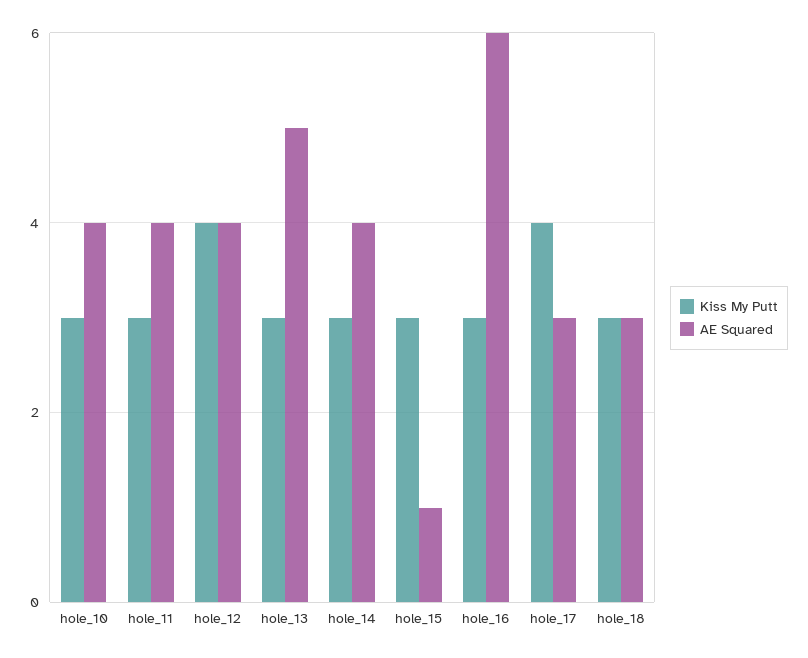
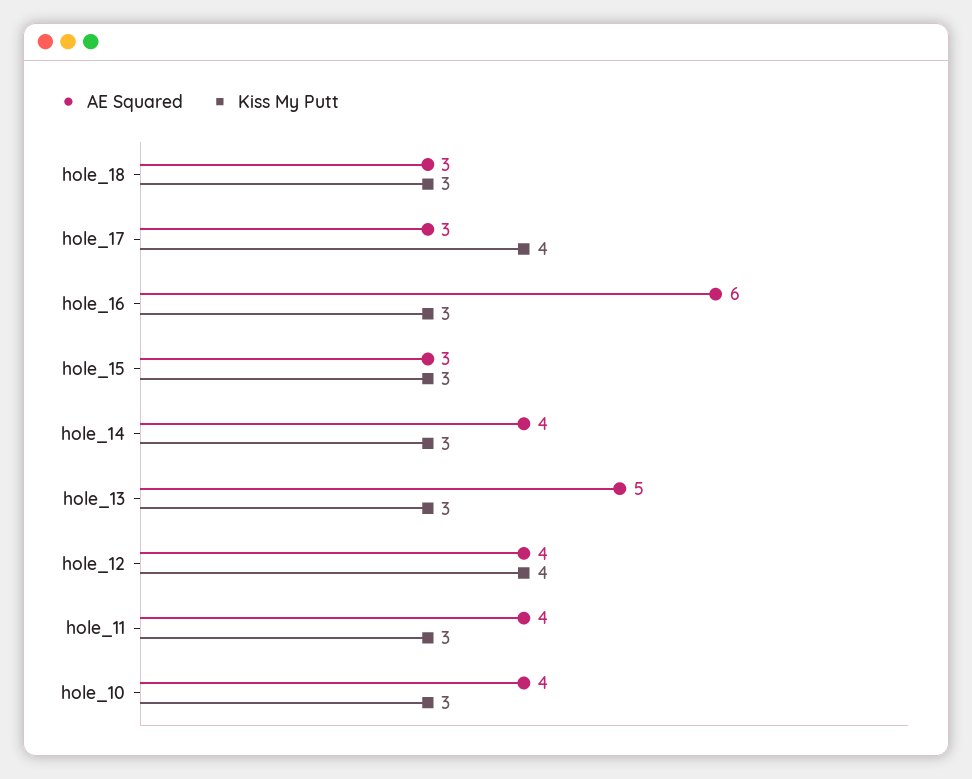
  {
    "Kiss My Putt": {
      "hole_10": 3,
      "hole_11": 3,
      "hole_12": 4,
      "hole_13": 3,
      "hole_14": 3,
      "hole_15": 3,
      "hole_16": 3,
      "hole_17": 4,
      "hole_18": 3
    },
    "AE Squared": {
      "hole_10": 4,
      "hole_11": 4,
      "hole_12": 4,
      "hole_13": 5,
      "hole_14": 4,
-     "hole_15": 1,
+     "hole_15": 3,
      "hole_16": 6,
      "hole_17": 3,
      "hole_18": 3
    }
  }

